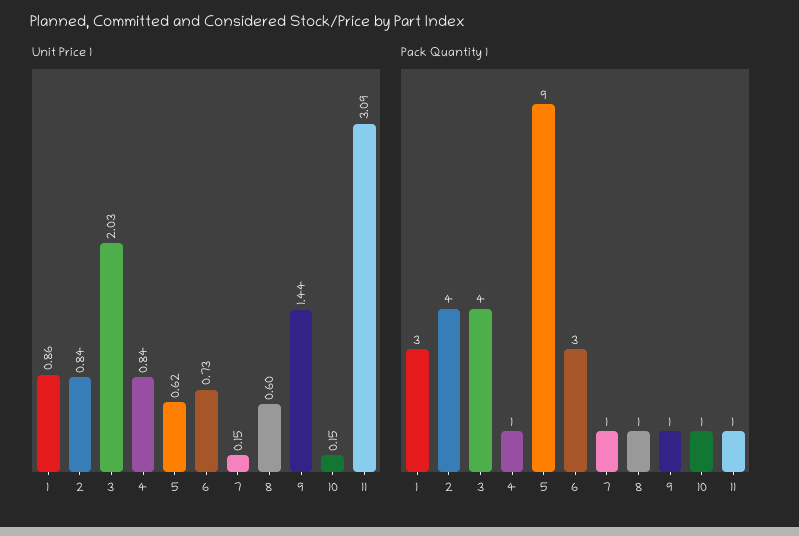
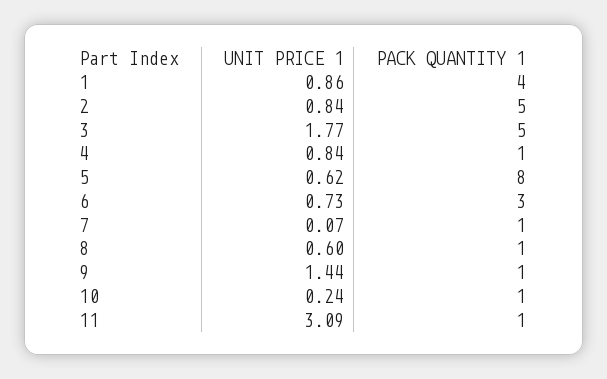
  {
    "Unit Price 1": {
      "1": 0.86,
      "2": 0.84,
-     "3": 2.03,
+     "3": 1.77,
      "4": 0.84,
      "5": 0.62,
      "6": 0.73,
-     "7": 0.15,
+     "7": 0.07,
      "8": 0.6,
      "9": 1.44,
-     "10": 0.15,
+     "10": 0.24,
      "11": 3.09
    },
    "Pack Quantity 1": {
-     "1": 3,
+     "1": 4,
-     "2": 4,
+     "2": 5,
-     "3": 4,
+     "3": 5,
      "4": 1,
-     "5": 9,
+     "5": 8,
      "6": 3,
      "7": 1,
      "8": 1,
      "9": 1,
      "10": 1,
      "11": 1
    }
  }

